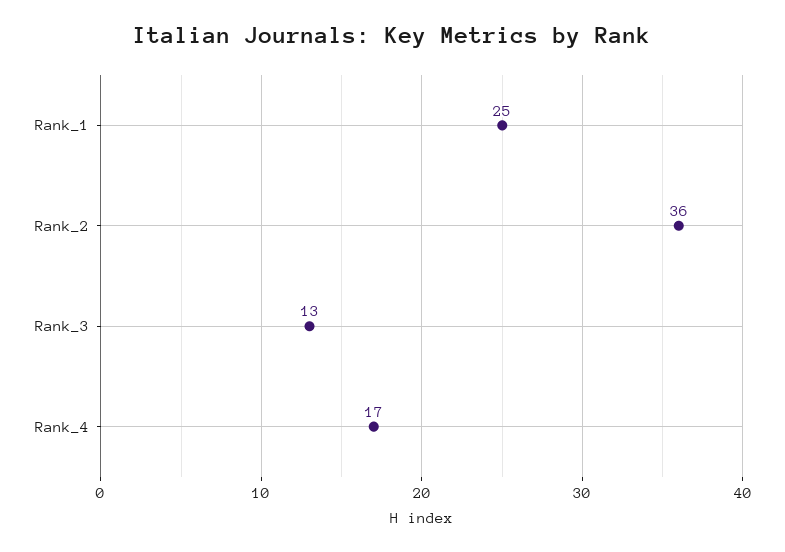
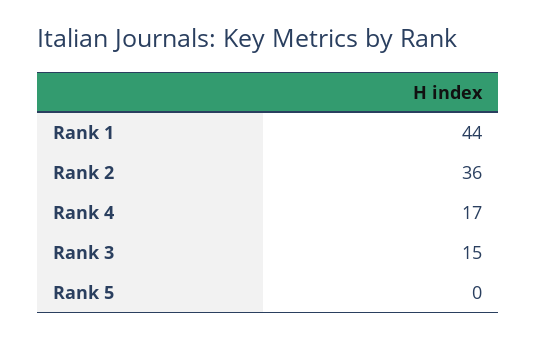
  {
-   "Rank_1": 25,
+   "Rank_1": 44,
    "Rank_2": 36,
-   "Rank_3": 13,
+   "Rank_3": 15,
-   "Rank_4": 17
+   "Rank_4": 17,
+   "Rank 5": 0
  }

